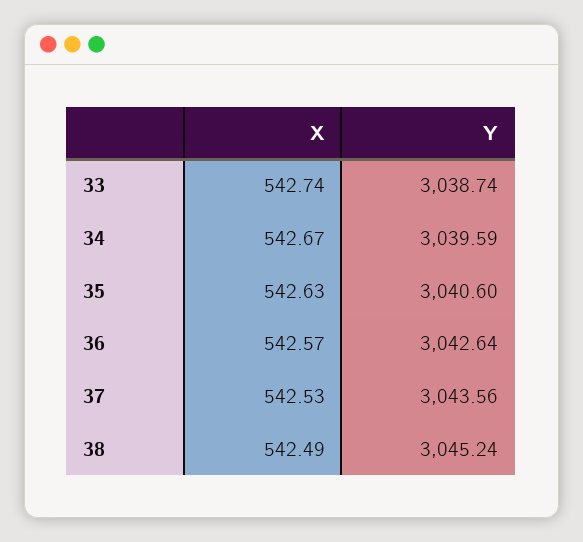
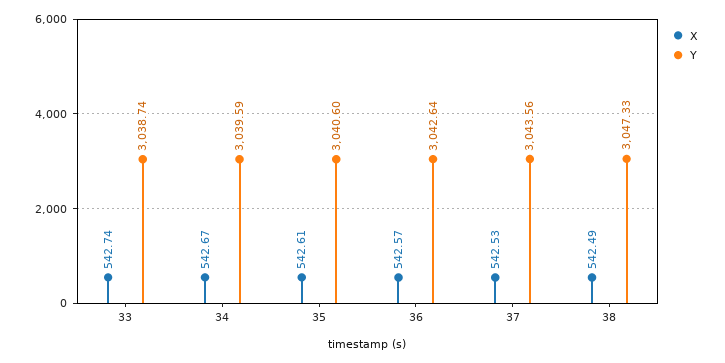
  {
    "X": {
      "33": 542.74,
      "34": 542.67,
-     "35": 542.63,
+     "35": 542.61,
      "36": 542.57,
      "37": 542.53,
      "38": 542.49
    },
    "Y": {
      "33": 3038.74,
      "34": 3039.59,
      "35": 3040.6,
      "36": 3042.64,
      "37": 3043.56,
-     "38": 3045.24
+     "38": 3047.33
    }
  }

